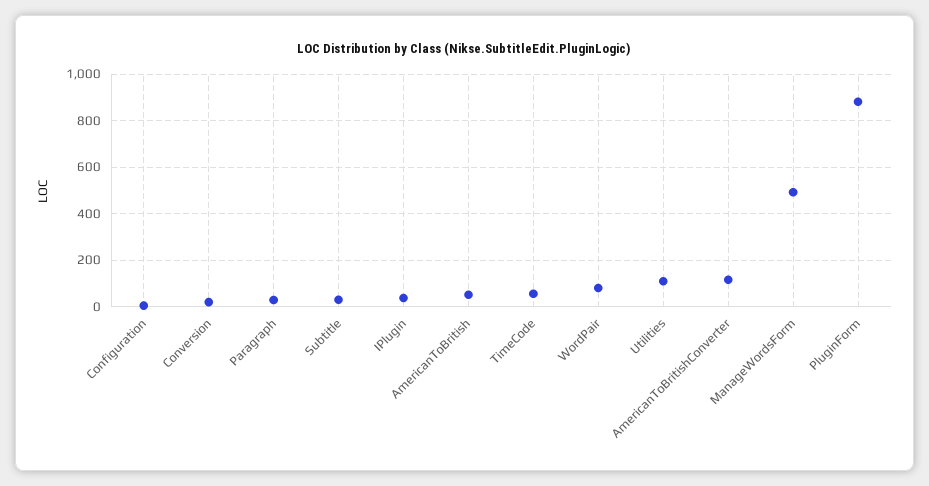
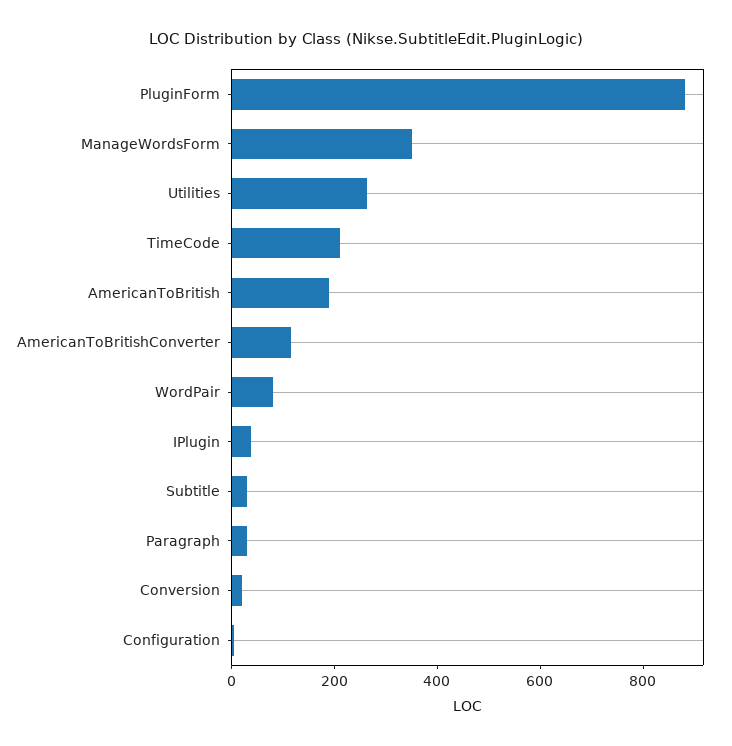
  {
    "Configuration": 0,
    "Conversion": 0,
    "Paragraph": 50,
    "Subtitle": 50,
    "IPlugin": 50,
-   "AmericanToBritish": 50,
+   "AmericanToBritish": 200,
-   "TimeCode": 50,
+   "TimeCode": 200,
    "WordPair": 100,
-   "Utilities": 100,
+   "Utilities": 250,
    "AmericanToBritishConverter": 100,
-   "ManageWordsForm": 500,
+   "ManageWordsForm": 350,
    "PluginForm": 900
  }

